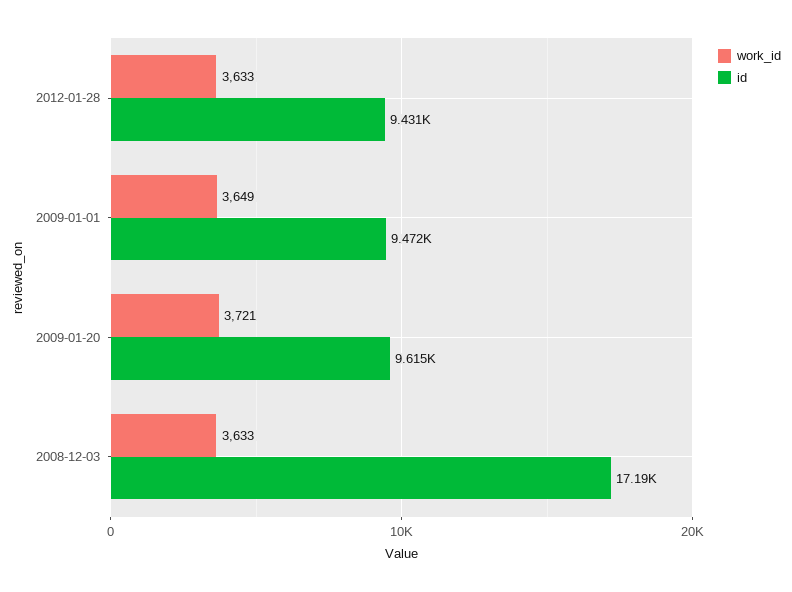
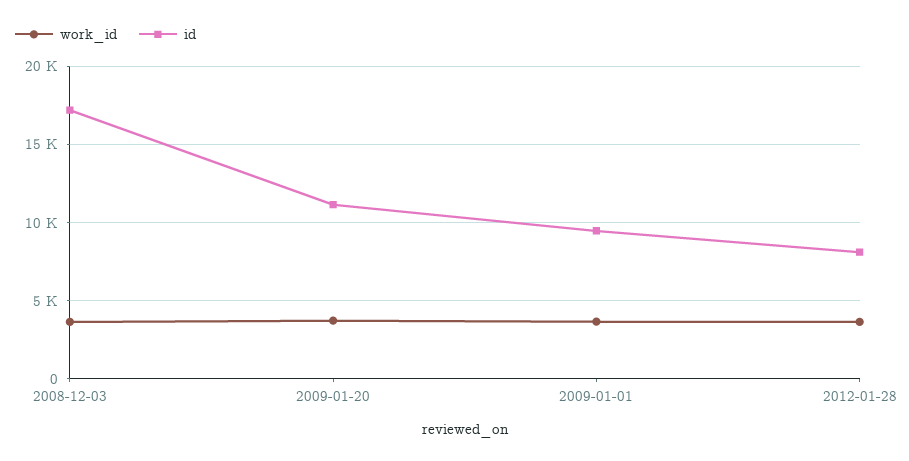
  {
    "work_id": {
      "2012-01-28": 3633,
      "2009-01-01": 3649,
      "2009-01-20": 3721,
      "2008-12-03": 3633
    },
    "id": {
-     "2012-01-28": 9431,
+     "2012-01-28": 8000,
      "2009-01-01": 9472,
-     "2009-01-20": 9615,
+     "2009-01-20": 11000,
      "2008-12-03": 17190
    }
  }

